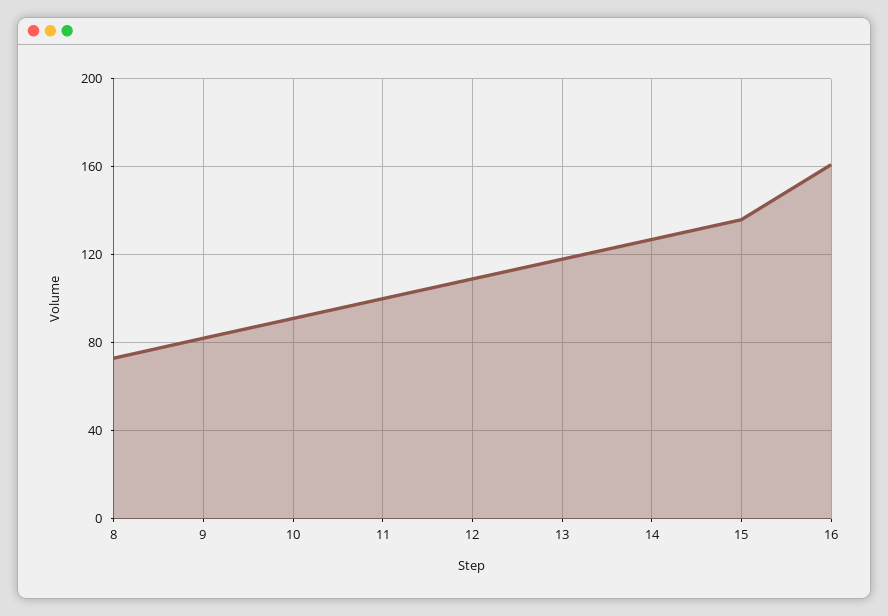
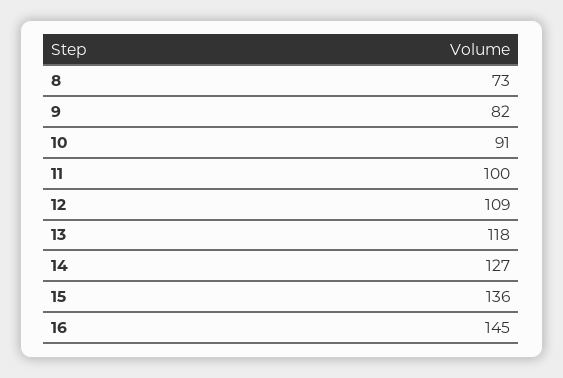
  {
    "8": 73,
    "9": 82,
    "10": 91,
    "11": 100,
    "12": 109,
    "13": 118,
    "14": 127,
    "15": 136,
-   "16": 160
+   "16": 145
  }

